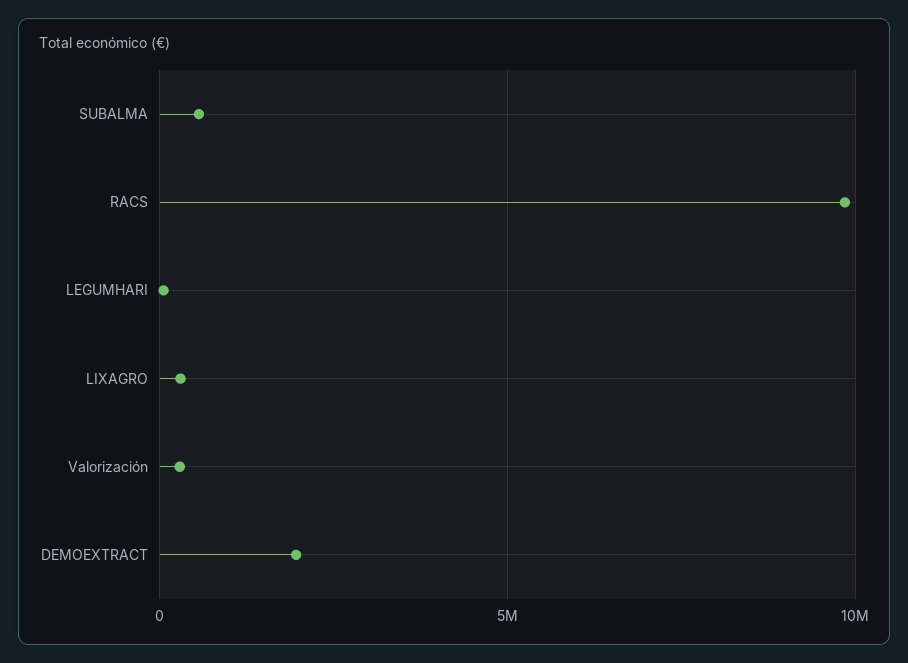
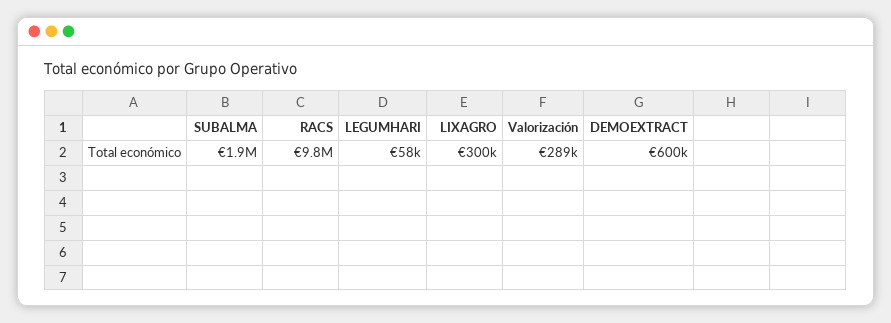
  {
-   "SUBALMA": 500000,
+   "SUBALMA": 1900000,
    "RACS": 9800000,
    "LEGUMHARI": 58000,
    "LIXAGRO": 300000,
    "Valorización": 289000,
-   "DEMOEXTRACT": 2000000
+   "DEMOEXTRACT": 600000
  }

